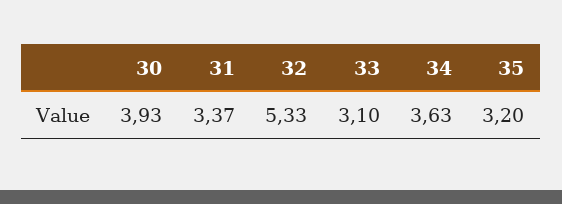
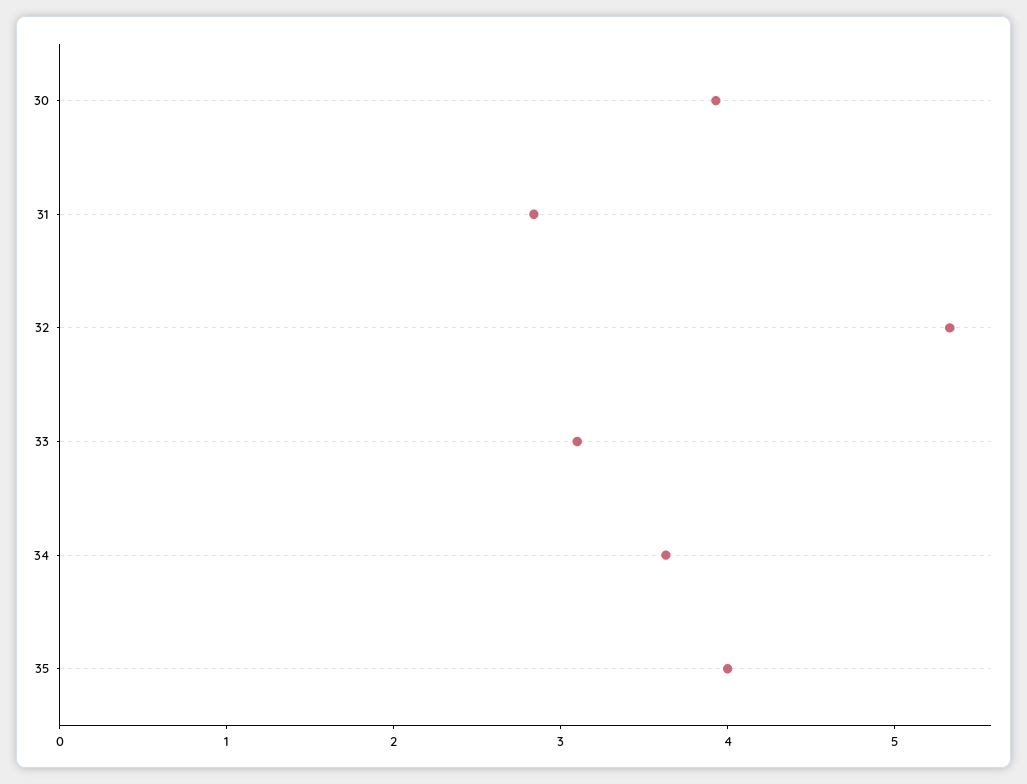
  {
    "30": 3.93,
-   "31": 3.37,
+   "31": 2.8,
    "32": 5.33,
    "33": 3.1,
    "34": 3.63,
-   "35": 3.2
+   "35": 4
  }

